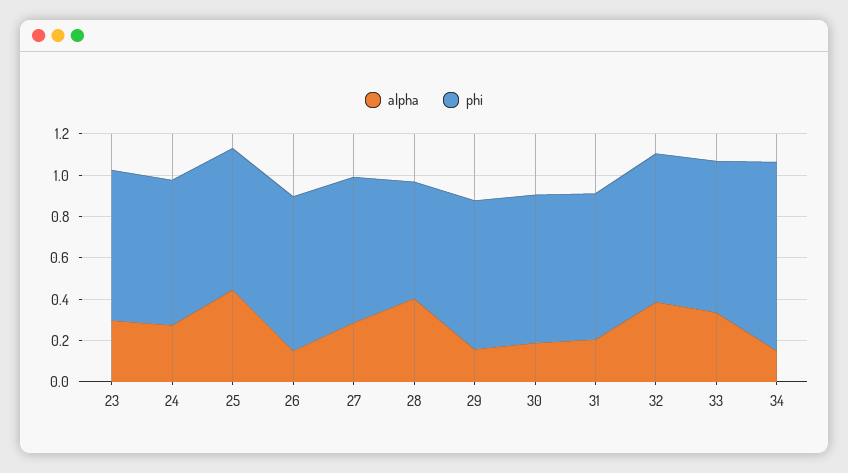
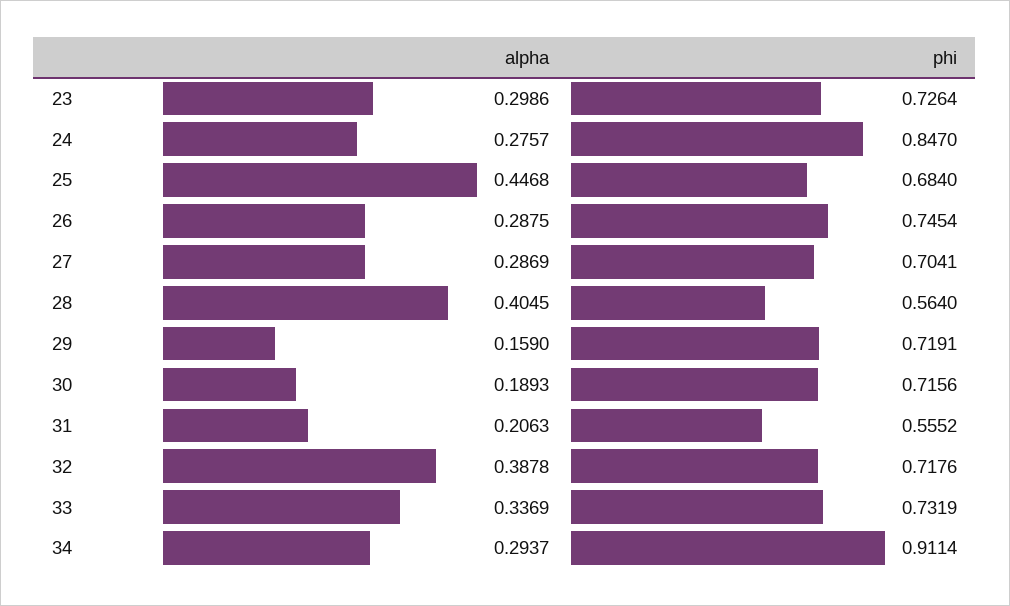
  {
    "alpha": {
      "23": 0.2986,
      "24": 0.2757,
      "25": 0.4468,
-     "26": 0.15,
+     "26": 0.2875,
      "27": 0.2869,
      "28": 0.4045,
      "29": 0.159,
      "30": 0.1893,
      "31": 0.2063,
      "32": 0.3878,
      "33": 0.3369,
-     "34": 0.15
+     "34": 0.2937
    },
    "phi": {
      "23": 0.7264,
-     "24": 0.7,
+     "24": 0.847,
      "25": 0.684,
      "26": 0.7454,
      "27": 0.7041,
      "28": 0.564,
      "29": 0.7191,
      "30": 0.7156,
-     "31": 0.7,
+     "31": 0.5552,
      "32": 0.7176,
      "33": 0.7319,
      "34": 0.9114
    }
  }

